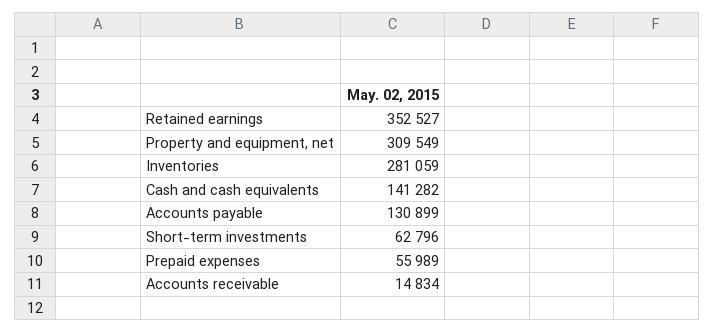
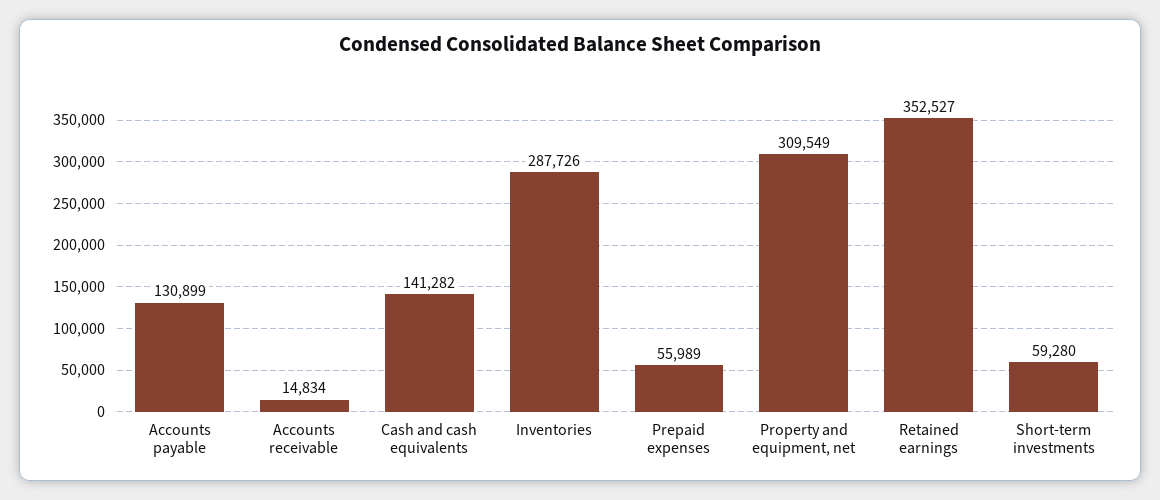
  {
    "Retained earnings": 352527,
    "Property and equipment, net": 309549,
-   "Inventories": 281059,
+   "Inventories": 287726,
    "Cash and cash equivalents": 141282,
    "Accounts payable": 130899,
-   "Short-term investments": 62796,
+   "Short-term investments": 59280,
    "Prepaid expenses": 55989,
    "Accounts receivable": 14834
  }

